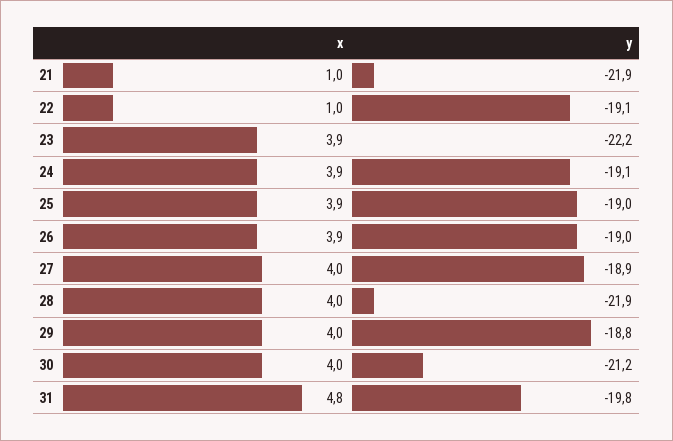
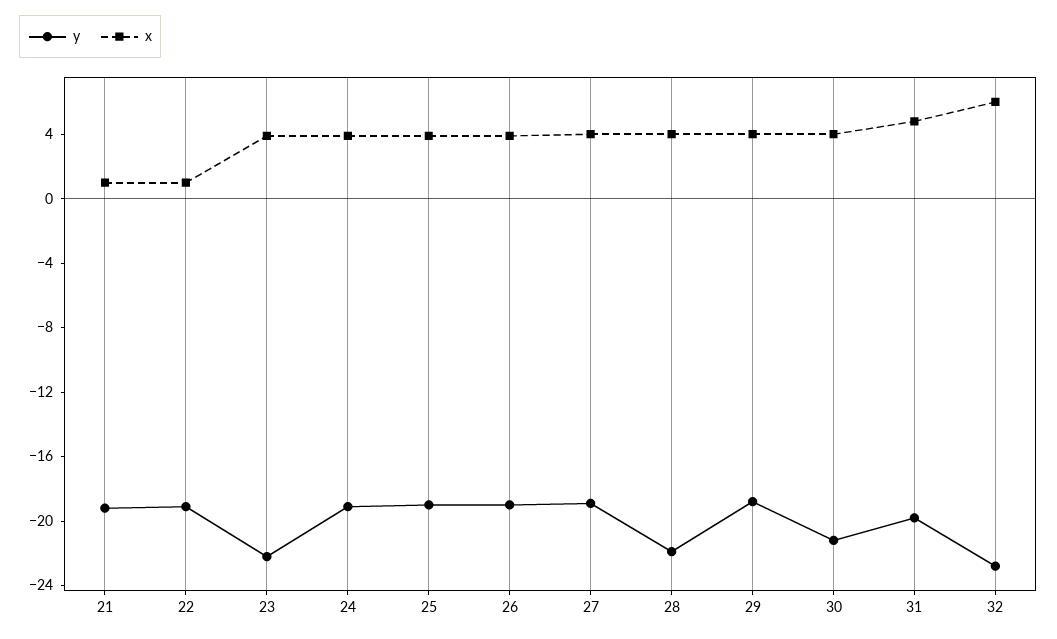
  {
    "x": {
      "21": 1,
      "22": 1,
      "23": 3.9,
      "24": 3.9,
      "25": 3.9,
      "26": 3.9,
      "27": 4,
      "28": 4,
      "29": 4,
      "30": 4,
-     "31": 4.8
+     "31": 4.8,
+     "32": 6
    },
    "y": {
-     "21": -21.9,
+     "21": -19,
      "22": -19.1,
      "23": -22.2,
      "24": -19.1,
      "25": -19,
      "26": -19,
      "27": -18.9,
      "28": -21.9,
      "29": -18.8,
      "30": -21.2,
-     "31": -19.8
+     "31": -19.8,
+     "32": -23
    }
  }

